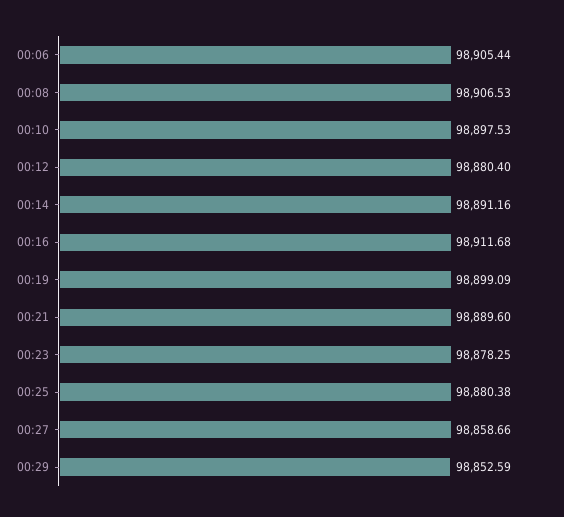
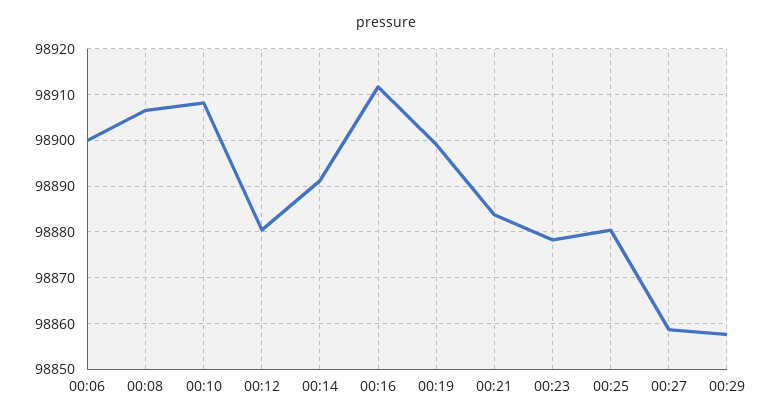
  {
-   "00:06": 98905.44,
+   "00:06": 98900,
    "00:08": 98906.53,
-   "00:10": 98897.53,
+   "00:10": 98908,
    "00:12": 98880.4,
    "00:14": 98891.16,
    "00:16": 98911.68,
    "00:19": 98899.09,
-   "00:21": 98889.6,
+   "00:21": 98884,
    "00:23": 98878.25,
    "00:25": 98880.38,
    "00:27": 98858.66,
-   "00:29": 98852.59
+   "00:29": 98858
  }

